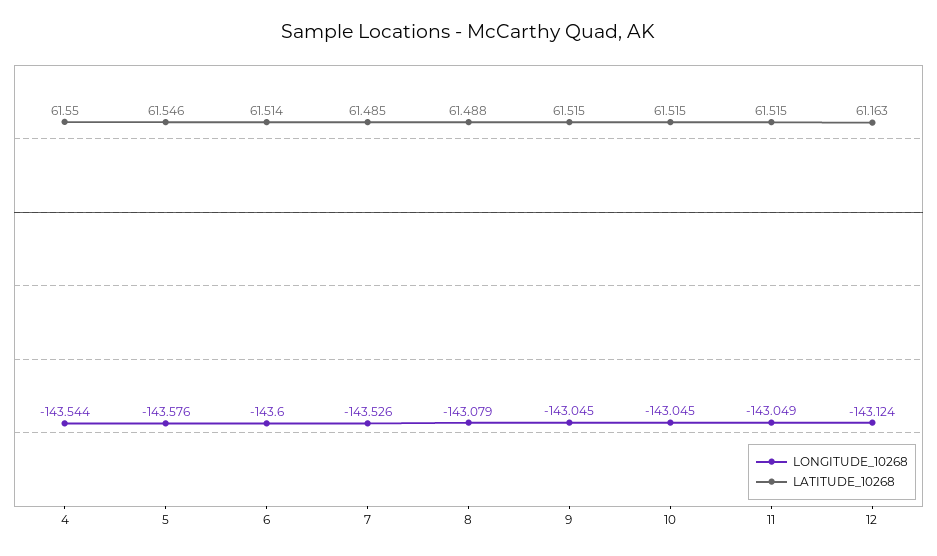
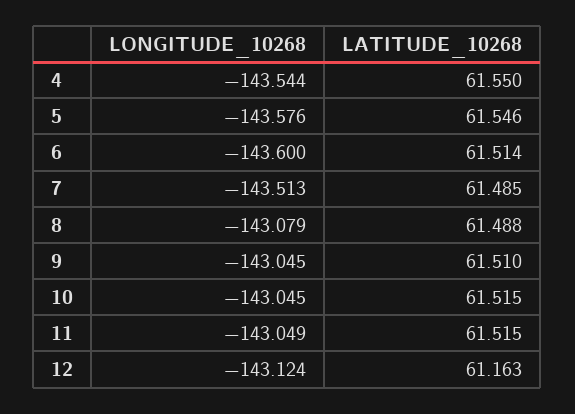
  {
    "LONGITUDE_10268": {
      "4": -143.544,
      "5": -143.576,
      "6": -143.6,
-     "7": -143.526,
+     "7": -143.513,
      "8": -143.079,
      "9": -143.045,
      "10": -143.045,
      "11": -143.049,
      "12": -143.124
    },
    "LATITUDE_10268": {
      "4": 61.55,
      "5": 61.546,
      "6": 61.514,
      "7": 61.485,
      "8": 61.488,
-     "9": 61.515,
+     "9": 61.51,
      "10": 61.515,
      "11": 61.515,
      "12": 61.163
    }
  }

